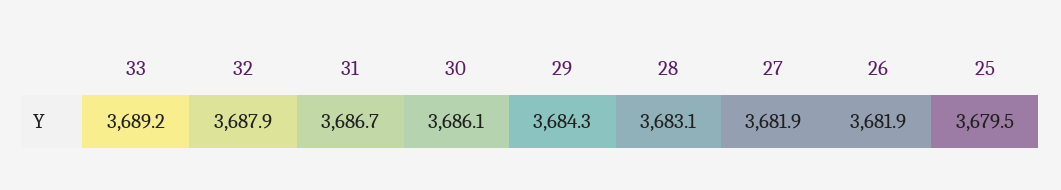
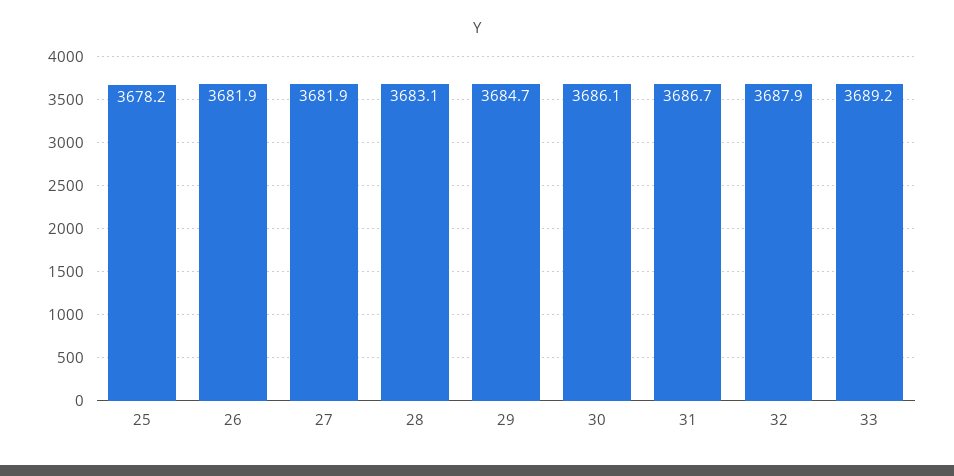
  {
    "33": 3689.2,
    "32": 3687.9,
    "31": 3686.7,
    "30": 3686.1,
-   "29": 3684.3,
+   "29": 3684.7,
    "28": 3683.1,
    "27": 3681.9,
    "26": 3681.9,
-   "25": 3679.5
+   "25": 3678.2
  }

